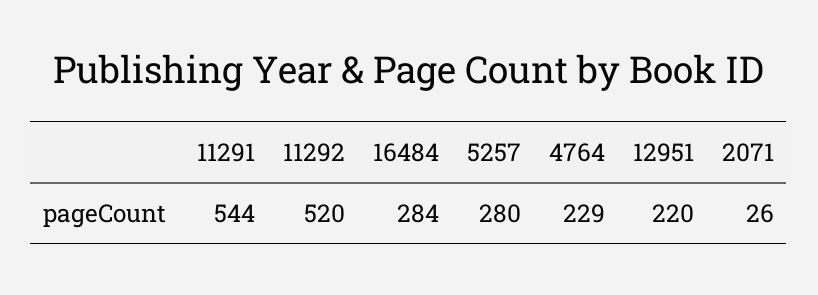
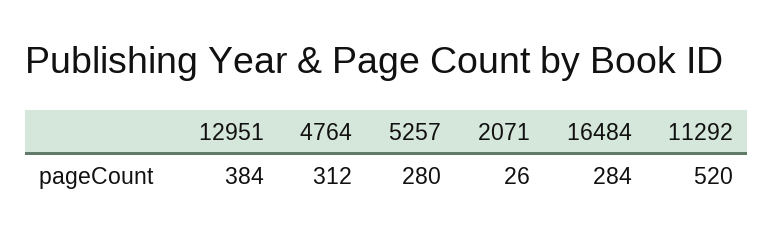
  {
-   "11291": 544,
    "11292": 520,
    "16484": 284,
    "5257": 280,
-   "4764": 229,
+   "4764": 312,
-   "12951": 220,
+   "12951": 384,
    "2071": 26
  }

